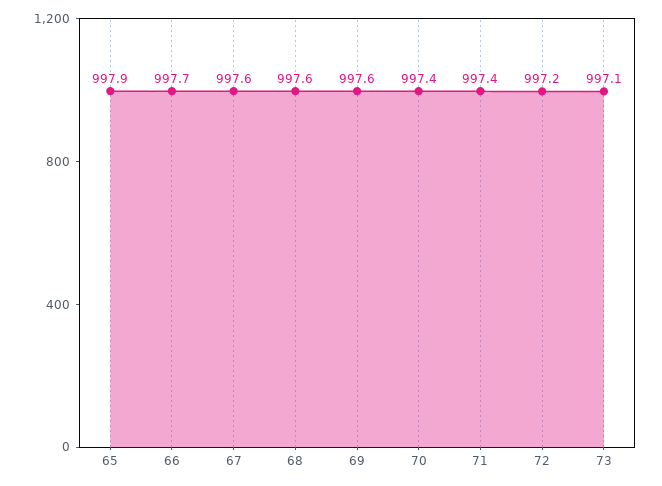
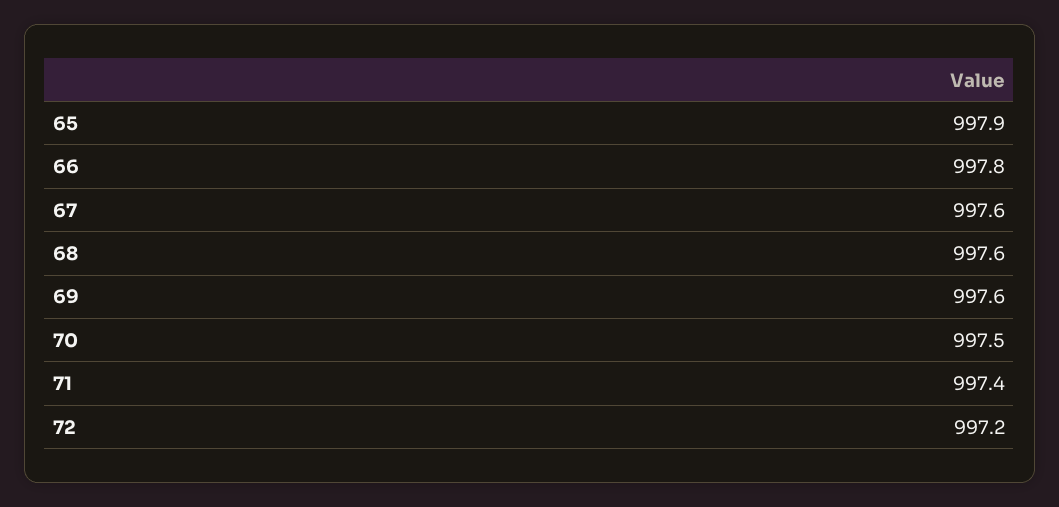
  {
    "65": 997.9,
-   "66": 997.7,
+   "66": 997.8,
    "67": 997.6,
    "68": 997.6,
    "69": 997.6,
-   "70": 997.4,
+   "70": 997.5,
    "71": 997.4,
-   "72": 997.2,
+   "72": 997.2
-   "73": 997.1
  }

